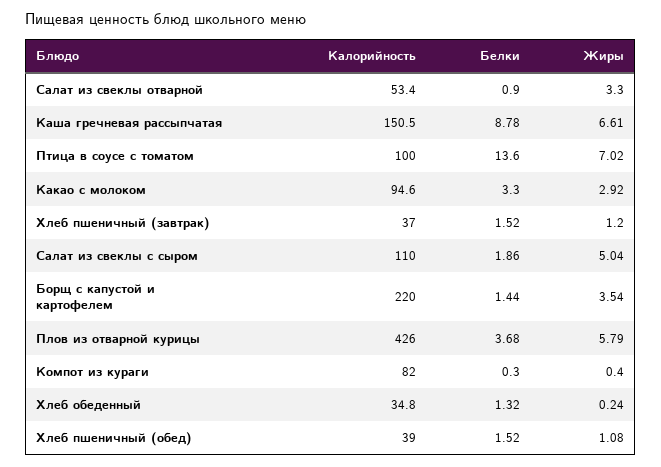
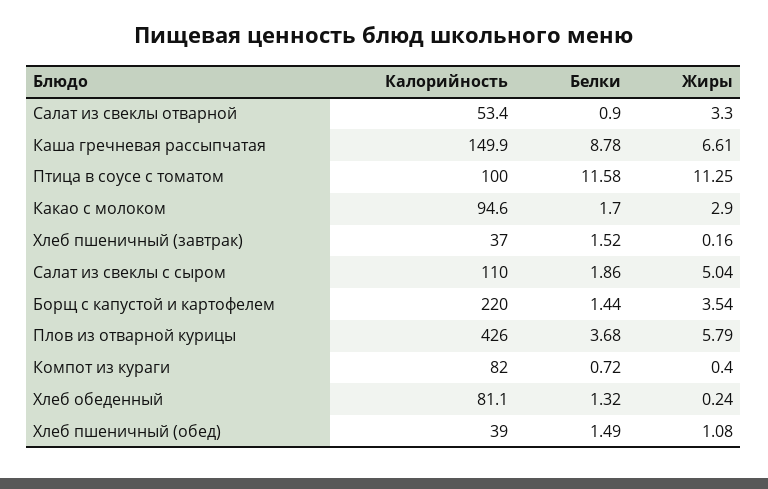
  {
    "Калорийность": {
      "Салат из свеклы отварной": 53.4,
-     "Каша гречневая рассыпчатая": 150.5,
+     "Каша гречневая рассыпчатая": 149.9,
      "Птица в соусе с томатом": 100,
      "Какао с молоком": 94.6,
      "Хлеб пшеничный (завтрак)": 37,
      "Салат из свеклы с сыром": 110,
      "Борщ с капустой и картофелем": 220,
      "Плов из отварной курицы": 426,
      "Компот из кураги": 82,
-     "Хлеб обеденный": 34.8,
+     "Хлеб обеденный": 81.1,
      "Хлеб пшеничный (обед)": 39
    },
    "Белки": {
      "Салат из свеклы отварной": 0.9,
      "Каша гречневая рассыпчатая": 8.78,
-     "Птица в соусе с томатом": 13.6,
+     "Птица в соусе с томатом": 11.58,
-     "Какао с молоком": 3.3,
+     "Какао с молоком": 1.7,
      "Хлеб пшеничный (завтрак)": 1.52,
      "Салат из свеклы с сыром": 1.86,
      "Борщ с капустой и картофелем": 1.44,
      "Плов из отварной курицы": 3.68,
-     "Компот из кураги": 0.3,
+     "Компот из кураги": 0.72,
      "Хлеб обеденный": 1.32,
-     "Хлеб пшеничный (обед)": 1.52
+     "Хлеб пшеничный (обед)": 1.49
    },
    "Жиры": {
      "Салат из свеклы отварной": 3.3,
      "Каша гречневая рассыпчатая": 6.61,
-     "Птица в соусе с томатом": 7.02,
+     "Птица в соусе с томатом": 11.25,
-     "Какао с молоком": 2.92,
+     "Какао с молоком": 2.9,
-     "Хлеб пшеничный (завтрак)": 1.2,
+     "Хлеб пшеничный (завтрак)": 0.16,
      "Салат из свеклы с сыром": 5.04,
      "Борщ с капустой и картофелем": 3.54,
      "Плов из отварной курицы": 5.79,
      "Компот из кураги": 0.4,
      "Хлеб обеденный": 0.24,
      "Хлеб пшеничный (обед)": 1.08
    }
  }

